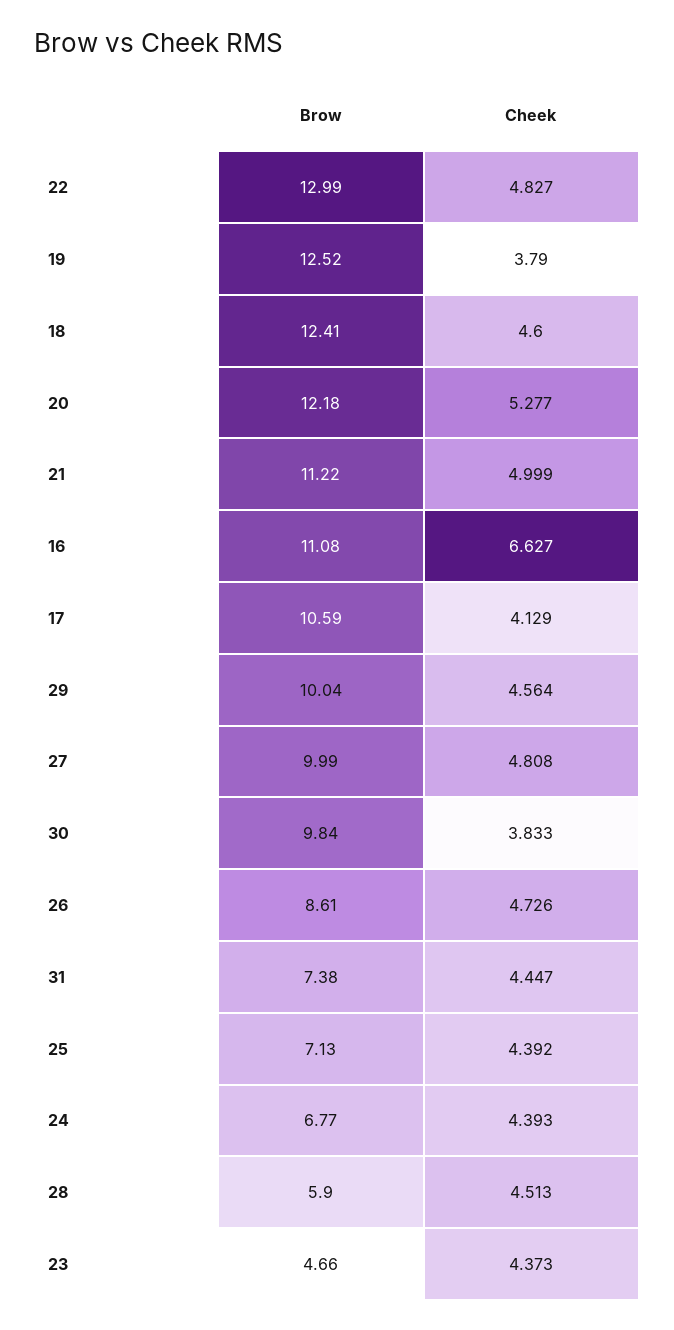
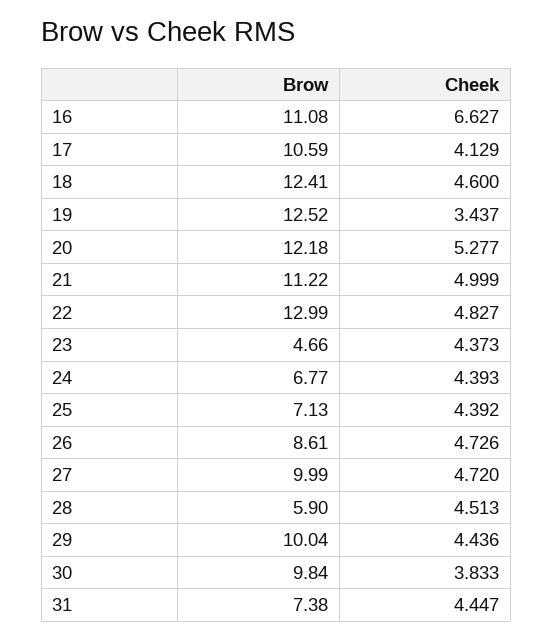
  {
    "Brow": {
      "22": 12.99,
      "19": 12.52,
      "18": 12.41,
      "20": 12.18,
      "21": 11.22,
      "16": 11.08,
      "17": 10.59,
      "29": 10.04,
      "27": 9.99,
      "30": 9.84,
      "26": 8.61,
      "31": 7.38,
      "25": 7.13,
      "24": 6.77,
      "28": 5.9,
      "23": 4.66
    },
    "Cheek": {
      "22": 4.827,
-     "19": 3.79,
+     "19": 3.437,
      "18": 4.6,
      "20": 5.277,
      "21": 4.999,
      "16": 6.627,
      "17": 4.129,
-     "29": 4.564,
+     "29": 4.436,
-     "27": 4.808,
+     "27": 4.72,
      "30": 3.833,
      "26": 4.726,
      "31": 4.447,
      "25": 4.392,
      "24": 4.393,
      "28": 4.513,
      "23": 4.373
    }
  }

